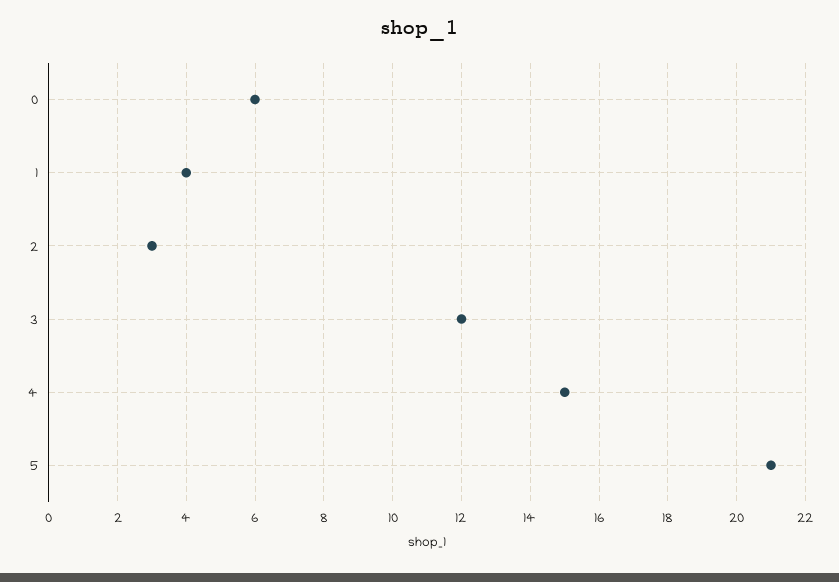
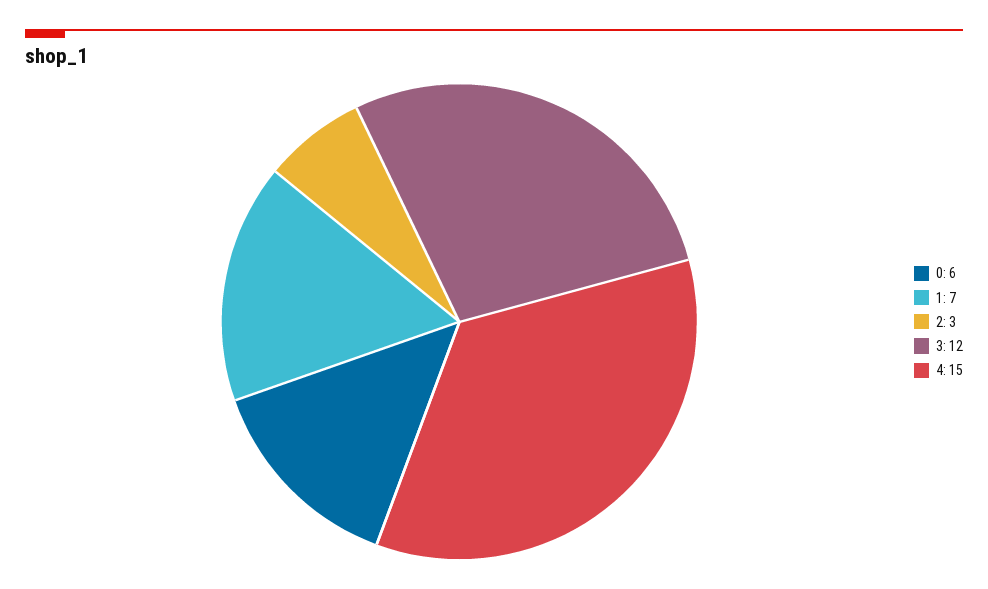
  {
    "0": 6,
-   "1": 4,
+   "1": 7,
    "2": 3,
    "3": 12,
-   "4": 15,
+   "4": 15
-   "5": 21
  }

